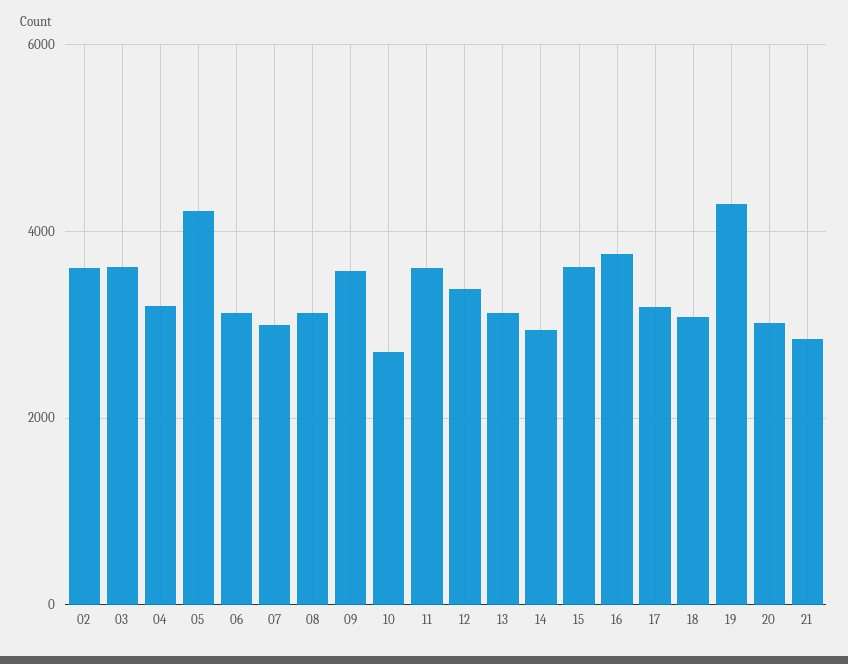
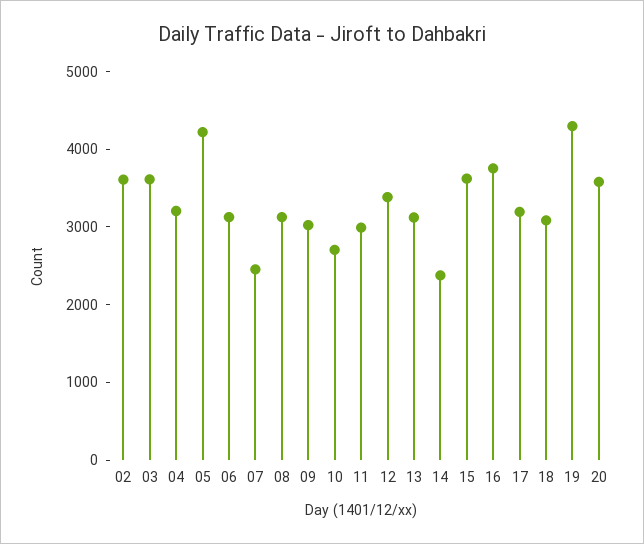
  {
    "02": 3600,
    "03": 3600,
    "04": 3200,
    "05": 4200,
    "06": 3200,
-   "07": 3000,
+   "07": 2400,
    "08": 3200,
-   "09": 3600,
+   "09": 3000,
    "10": 2800,
-   "11": 3600,
+   "11": 3000,
    "12": 3400,
    "13": 3200,
-   "14": 3000,
+   "14": 2400,
    "15": 3600,
    "16": 3800,
    "17": 3200,
    "18": 3000,
    "19": 4200,
-   "20": 3000,
+   "20": 3600
-   "21": 2800
  }

